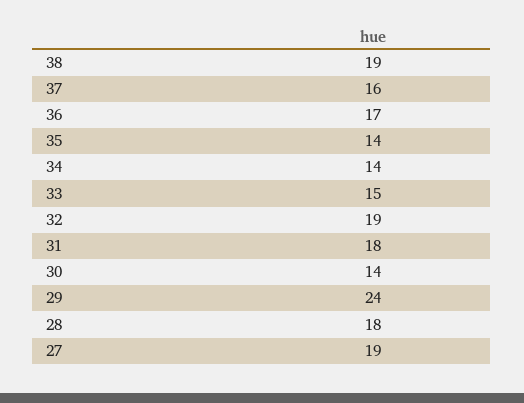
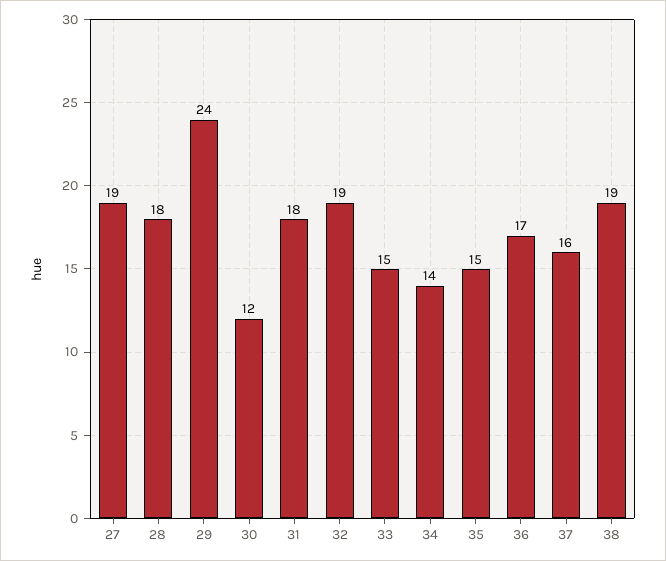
  {
    "38": 19,
    "37": 16,
    "36": 17,
-   "35": 14,
+   "35": 15,
    "34": 14,
    "33": 15,
    "32": 19,
    "31": 18,
-   "30": 14,
+   "30": 12,
    "29": 24,
    "28": 18,
    "27": 19
  }

